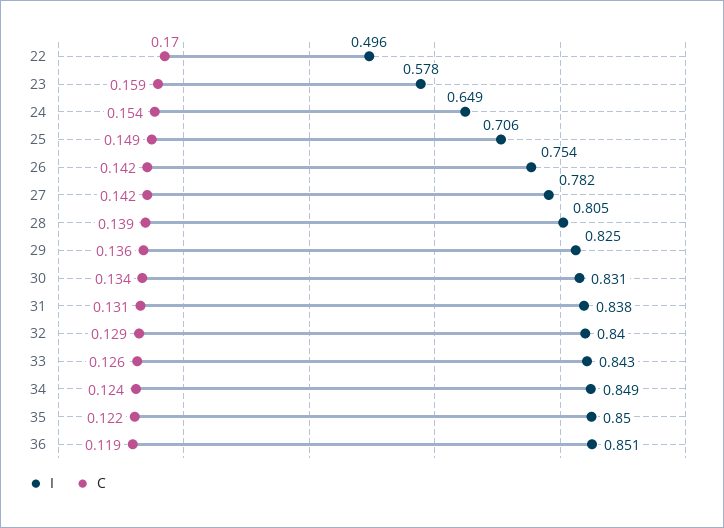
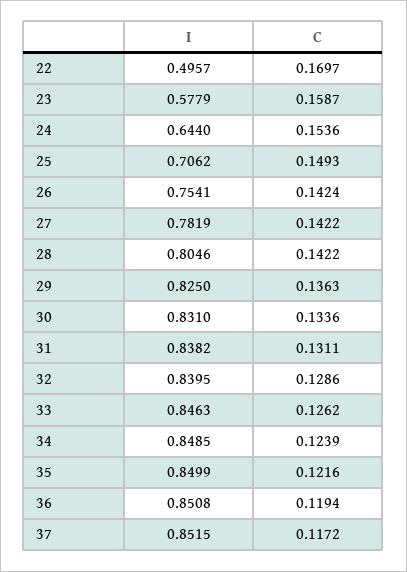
  {
    "I": {
      "22": 0.4957,
      "23": 0.5779,
-     "24": 0.649,
+     "24": 0.644,
      "25": 0.7062,
      "26": 0.7541,
      "27": 0.7819,
      "28": 0.8046,
      "29": 0.825,
      "30": 0.831,
      "31": 0.8382,
      "32": 0.8395,
-     "33": 0.843,
+     "33": 0.8463,
      "34": 0.8485,
      "35": 0.8499,
-     "36": 0.8508
+     "36": 0.8508,
+     "37": 0.8515
    },
    "C": {
      "22": 0.1697,
      "23": 0.1587,
      "24": 0.1536,
      "25": 0.1493,
      "26": 0.1424,
      "27": 0.1422,
-     "28": 0.139,
+     "28": 0.1422,
      "29": 0.1363,
      "30": 0.1336,
      "31": 0.1311,
      "32": 0.1286,
      "33": 0.1262,
      "34": 0.1239,
      "35": 0.1216,
-     "36": 0.1194
+     "36": 0.1194,
+     "37": 0.1172
    }
  }

